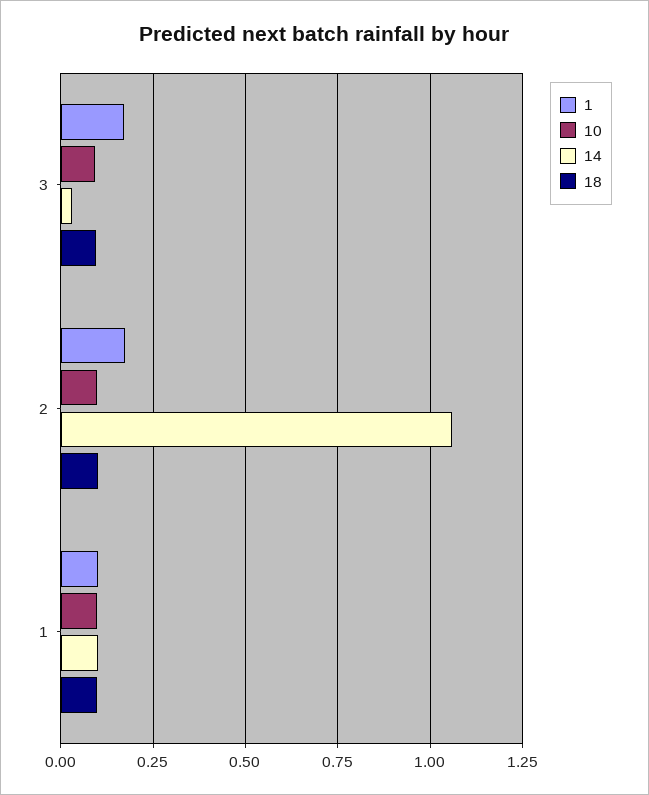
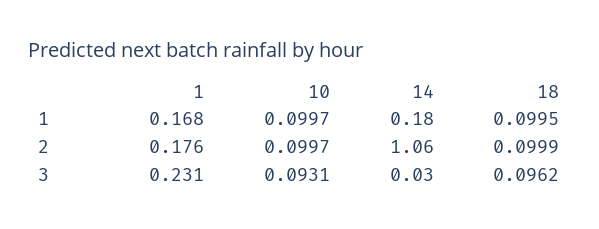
  {
    "1": {
-     "3": 0.175,
+     "3": 0.231,
      "2": 0.176,
-     "1": 0.1
+     "1": 0.168
    },
    "10": {
      "3": 0.0931,
      "2": 0.0997,
      "1": 0.0997
    },
    "14": {
      "3": 0.03,
      "2": 1.06,
-     "1": 0.1
+     "1": 0.18
    },
    "18": {
      "3": 0.0962,
      "2": 0.0999,
      "1": 0.0995
    }
  }

